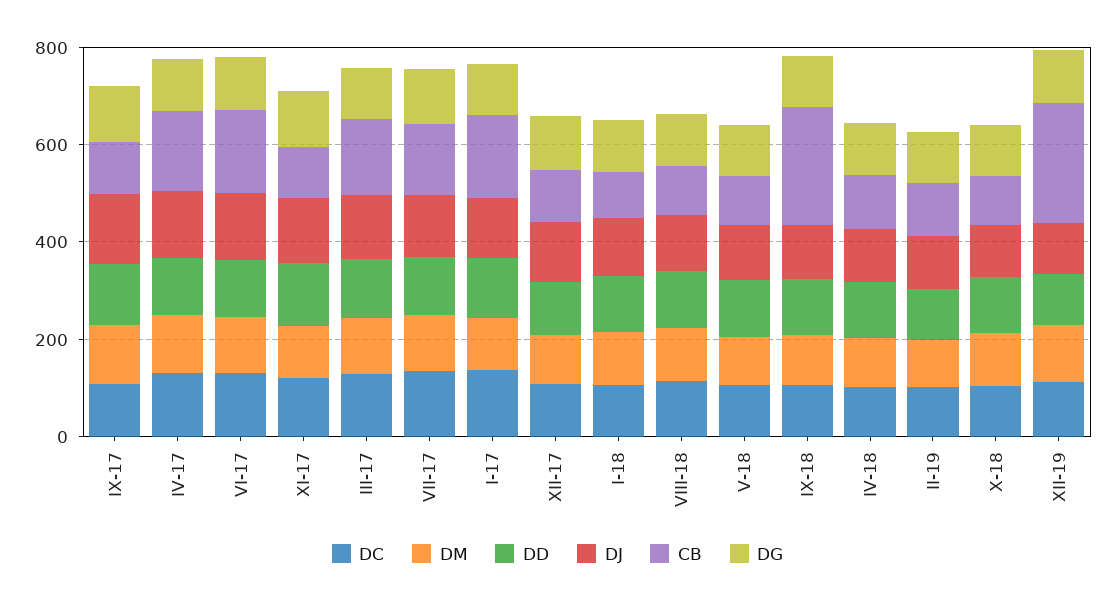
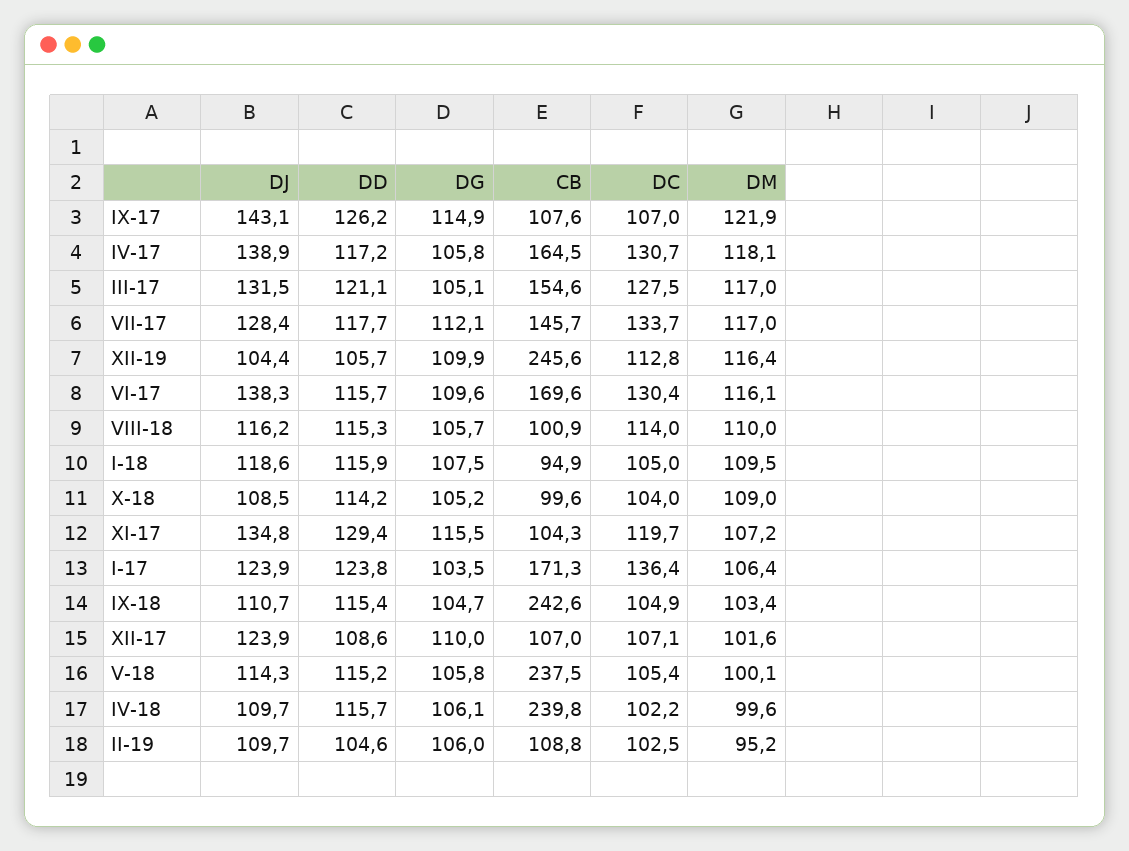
  {
    "DC": {
      "IX-17": 107,
      "IV-17": 130.7,
      "VI-17": 130.4,
      "XI-17": 119.7,
      "III-17": 127.5,
      "VII-17": 133.7,
      "I-17": 136.4,
      "XII-17": 107.1,
      "I-18": 105,
      "VIII-18": 114,
      "V-18": 105.4,
      "IX-18": 104.9,
      "IV-18": 102.2,
      "II-19": 102.5,
      "X-18": 104,
      "XII-19": 112.8
    },
    "DM": {
      "IX-17": 121.9,
      "IV-17": 118.1,
      "VI-17": 116.1,
      "XI-17": 107.2,
      "III-17": 117,
      "VII-17": 117,
      "I-17": 106.4,
      "XII-17": 101.6,
      "I-18": 109.5,
      "VIII-18": 110,
      "V-18": 100.1,
      "IX-18": 103.4,
      "IV-18": 99.6,
      "II-19": 95.2,
      "X-18": 109,
      "XII-19": 116.4
    },
    "DD": {
      "IX-17": 126.2,
      "IV-17": 117.2,
      "VI-17": 115.7,
      "XI-17": 129.4,
      "III-17": 121.1,
      "VII-17": 117.7,
      "I-17": 123.8,
      "XII-17": 108.6,
      "I-18": 115.9,
      "VIII-18": 115.3,
      "V-18": 115.2,
      "IX-18": 115.4,
      "IV-18": 115.7,
      "II-19": 104.6,
      "X-18": 114.2,
      "XII-19": 105.7
    },
    "DJ": {
      "IX-17": 143.1,
      "IV-17": 138.9,
      "VI-17": 138.3,
      "XI-17": 134.8,
      "III-17": 131.5,
      "VII-17": 128.4,
      "I-17": 123.9,
      "XII-17": 123.9,
      "I-18": 118.6,
      "VIII-18": 116.2,
      "V-18": 114.3,
      "IX-18": 110.7,
      "IV-18": 109.7,
      "II-19": 109.7,
      "X-18": 108.5,
      "XII-19": 104.4
    },
    "CB": {
      "IX-17": 107.6,
      "IV-17": 164.5,
      "VI-17": 169.6,
      "XI-17": 104.3,
      "III-17": 154.6,
      "VII-17": 145.7,
      "I-17": 171.3,
      "XII-17": 107,
      "I-18": 94.9,
      "VIII-18": 100.9,
-     "V-18": 100,
+     "V-18": 237.5,
      "IX-18": 242.6,
-     "IV-18": 100,
+     "IV-18": 239.8,
      "II-19": 108.8,
      "X-18": 99.6,
      "XII-19": 245.6
    },
    "DG": {
      "IX-17": 114.9,
      "IV-17": 105.8,
      "VI-17": 109.6,
      "XI-17": 115.5,
      "III-17": 105.1,
      "VII-17": 112.1,
      "I-17": 103.5,
      "XII-17": 110,
      "I-18": 107.5,
      "VIII-18": 105.7,
      "V-18": 105.8,
      "IX-18": 104.7,
      "IV-18": 106.1,
      "II-19": 106,
      "X-18": 105.2,
      "XII-19": 109.9
    }
  }

